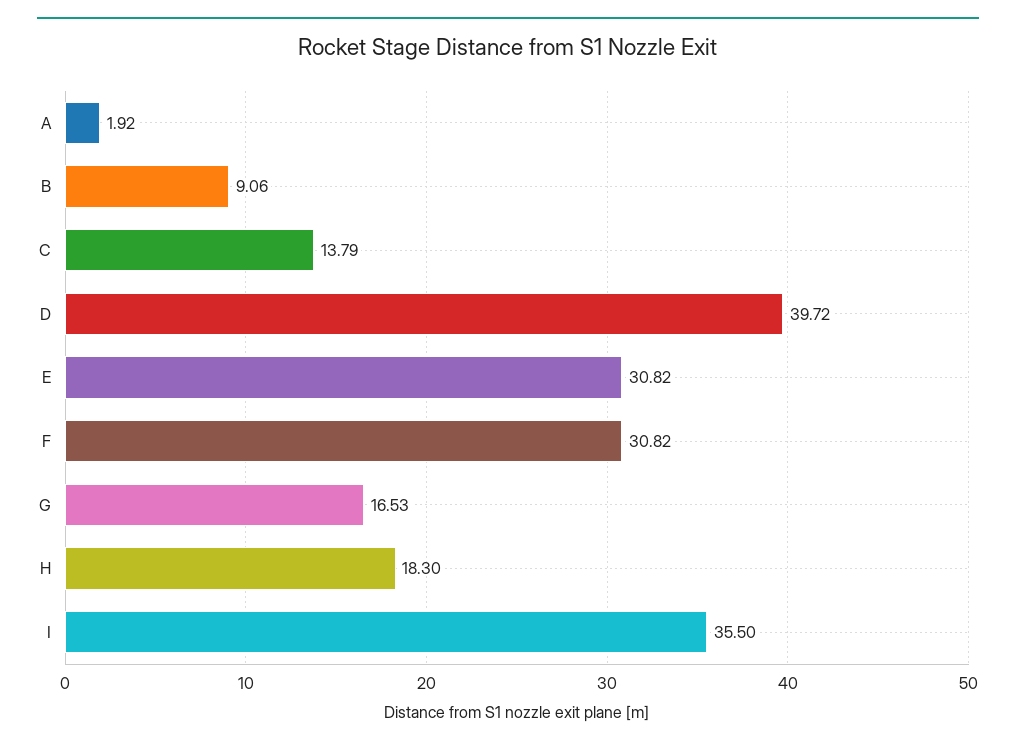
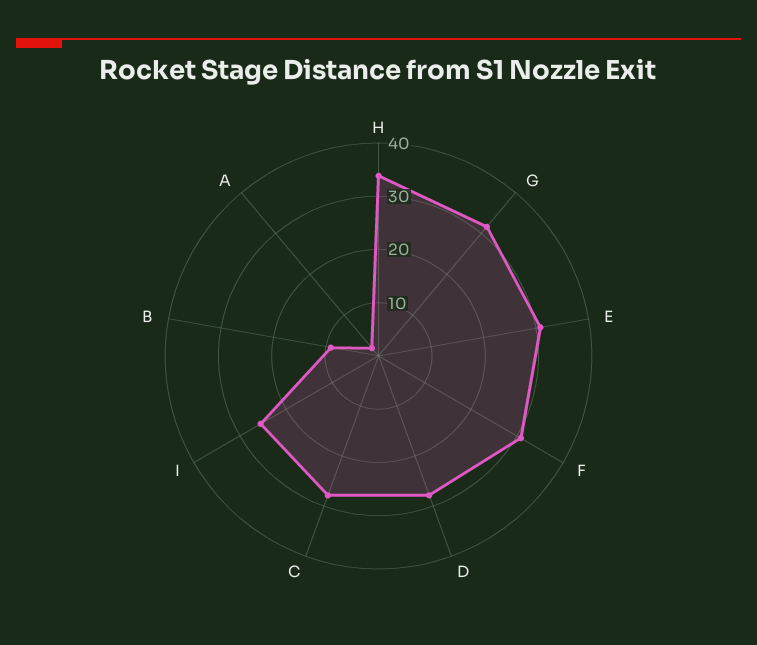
  {
    "A": 1.92,
    "B": 9.06,
-   "C": 13.79,
+   "C": 28,
-   "D": 39.72,
+   "D": 28,
    "E": 30.82,
    "F": 30.82,
-   "G": 16.53,
+   "G": 32,
-   "H": 18.3,
+   "H": 34,
-   "I": 35.5
+   "I": 26
  }

